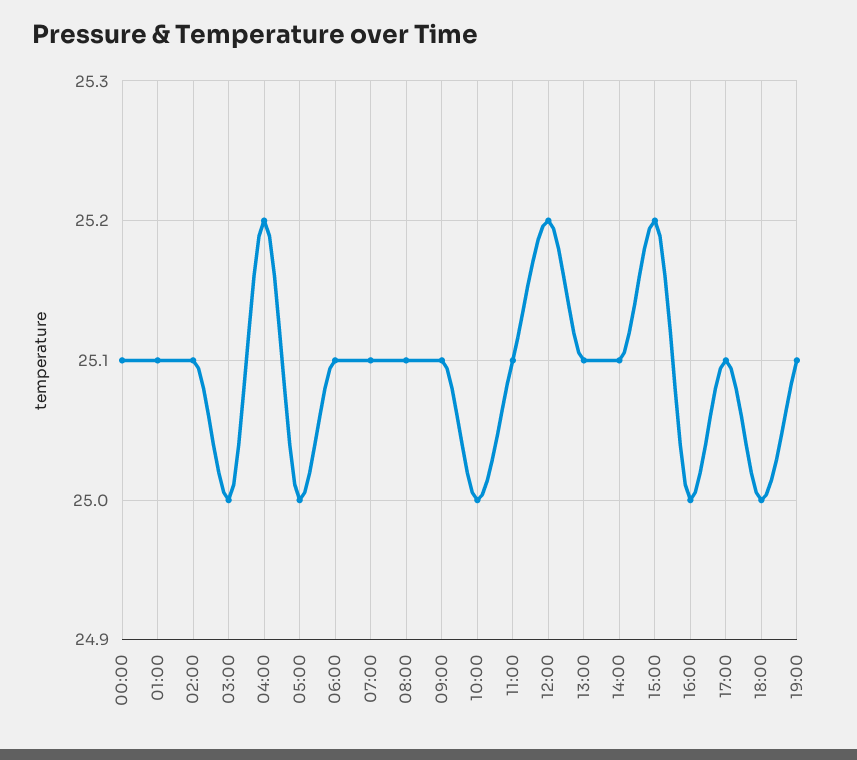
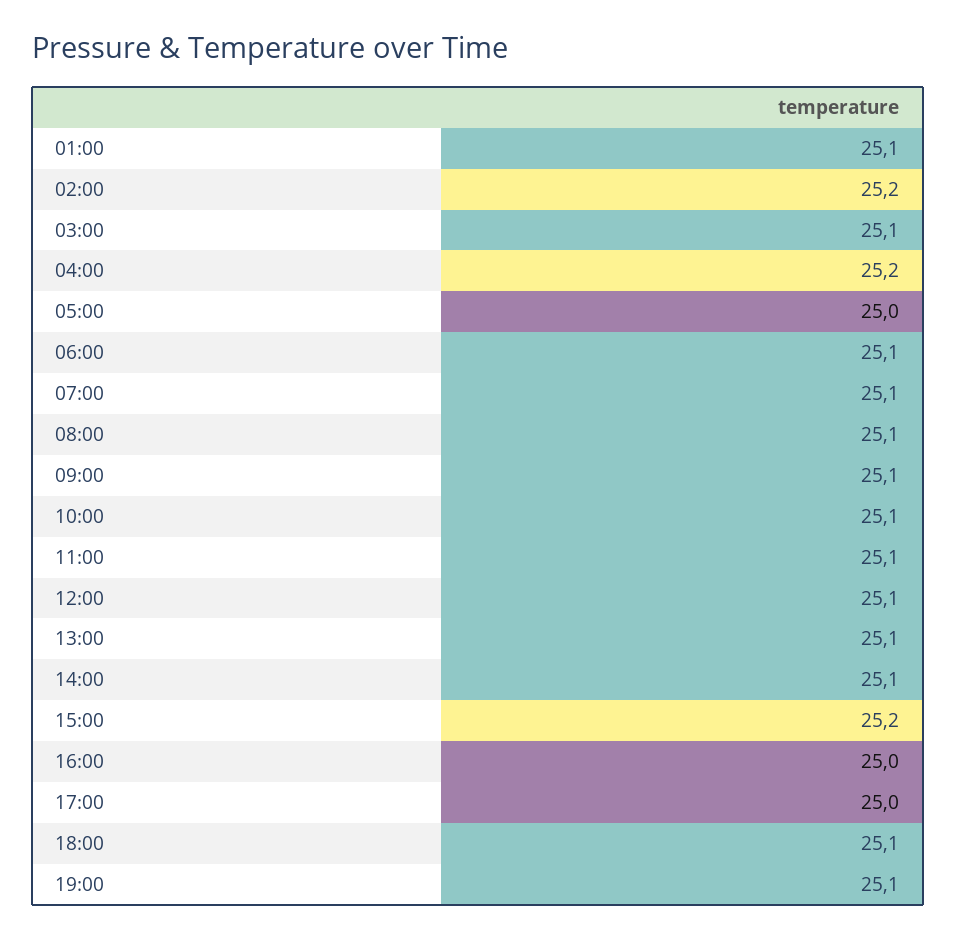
  {
-   "00:00": 25.1,
    "01:00": 25.1,
-   "02:00": 25.1,
+   "02:00": 25.2,
-   "03:00": 25,
+   "03:00": 25.1,
    "04:00": 25.2,
    "05:00": 25,
    "06:00": 25.1,
    "07:00": 25.1,
    "08:00": 25.1,
    "09:00": 25.1,
-   "10:00": 25,
+   "10:00": 25.1,
    "11:00": 25.1,
-   "12:00": 25.2,
+   "12:00": 25.1,
    "13:00": 25.1,
    "14:00": 25.1,
    "15:00": 25.2,
    "16:00": 25,
-   "17:00": 25.1,
+   "17:00": 25,
-   "18:00": 25,
+   "18:00": 25.1,
    "19:00": 25.1
  }

